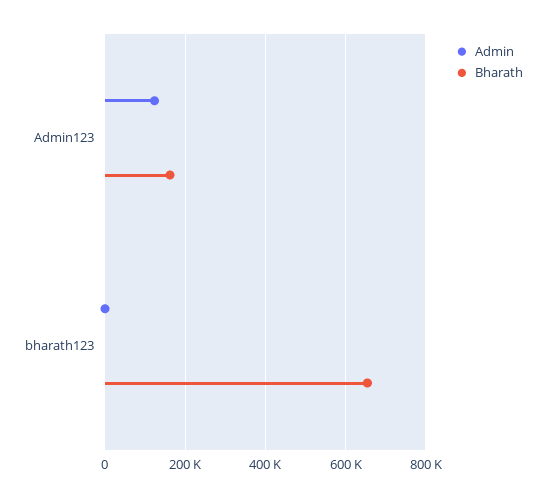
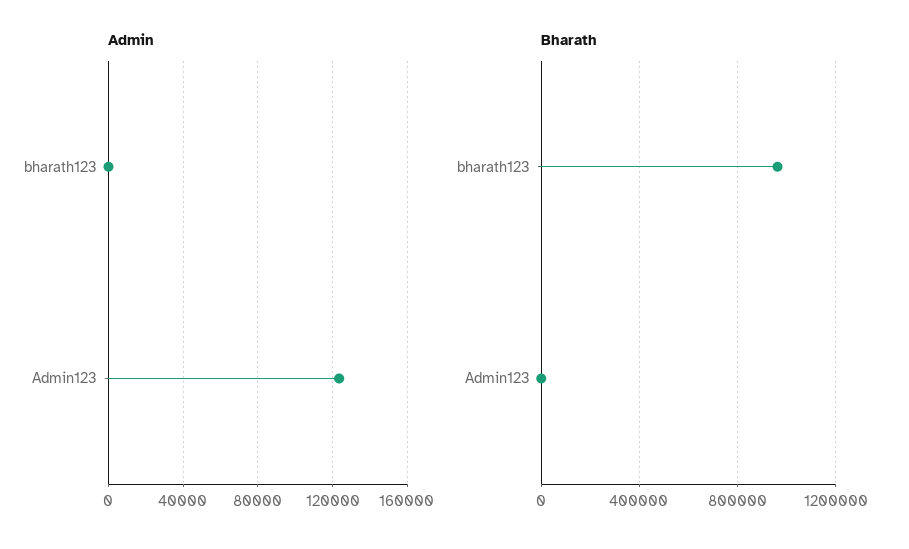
  {
    "Admin": {
      "Admin123": 125000,
      "bharath123": 0
    },
    "Bharath": {
-     "Admin123": 160000,
+     "Admin123": 0,
-     "bharath123": 660000
+     "bharath123": 950000
    }
  }

